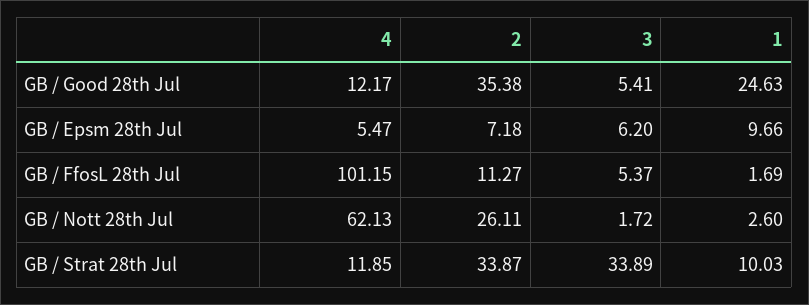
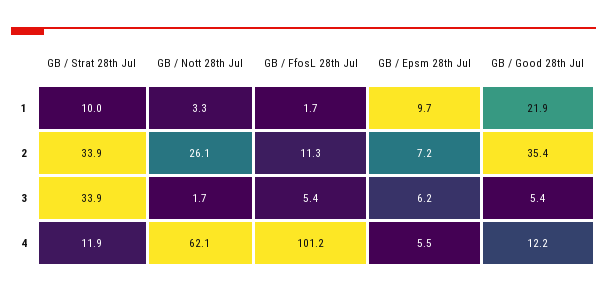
  {
    "4": {
      "GB / Good 28th Jul": 12.17,
      "GB / Epsm 28th Jul": 5.47,
      "GB / FfosL 28th Jul": 101.15,
      "GB / Nott 28th Jul": 62.13,
      "GB / Strat 28th Jul": 11.85
    },
    "2": {
      "GB / Good 28th Jul": 35.38,
      "GB / Epsm 28th Jul": 7.18,
      "GB / FfosL 28th Jul": 11.27,
      "GB / Nott 28th Jul": 26.11,
      "GB / Strat 28th Jul": 33.87
    },
    "3": {
      "GB / Good 28th Jul": 5.41,
      "GB / Epsm 28th Jul": 6.2,
      "GB / FfosL 28th Jul": 5.37,
      "GB / Nott 28th Jul": 1.72,
      "GB / Strat 28th Jul": 33.89
    },
    "1": {
-     "GB / Good 28th Jul": 24.63,
+     "GB / Good 28th Jul": 21.9,
      "GB / Epsm 28th Jul": 9.66,
      "GB / FfosL 28th Jul": 1.69,
-     "GB / Nott 28th Jul": 2.6,
+     "GB / Nott 28th Jul": 3.3,
      "GB / Strat 28th Jul": 10.03
    }
  }

